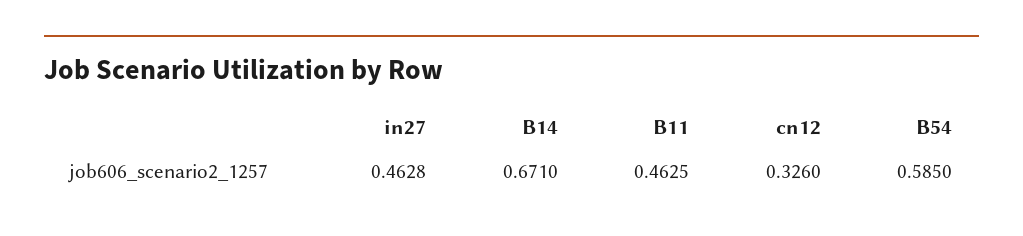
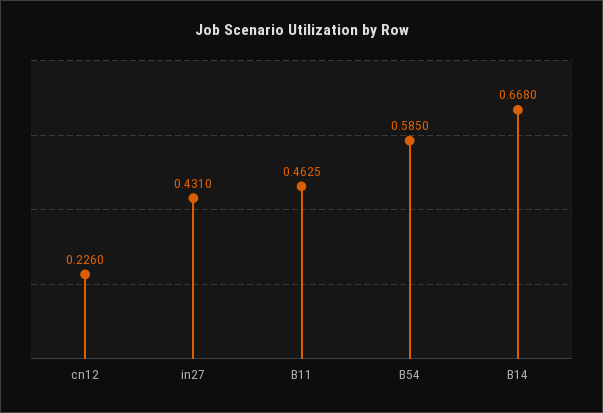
  {
-   "in27": 0.4628,
+   "in27": 0.431,
-   "B14": 0.671,
+   "B14": 0.668,
    "B11": 0.4625,
-   "cn12": 0.326,
+   "cn12": 0.226,
    "B54": 0.585
  }

